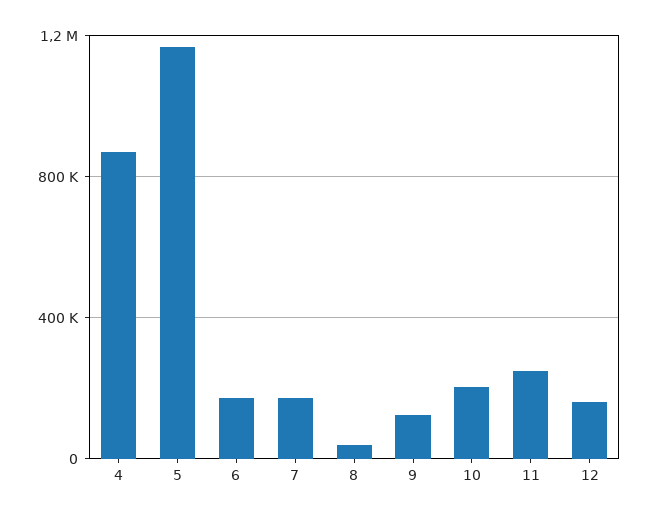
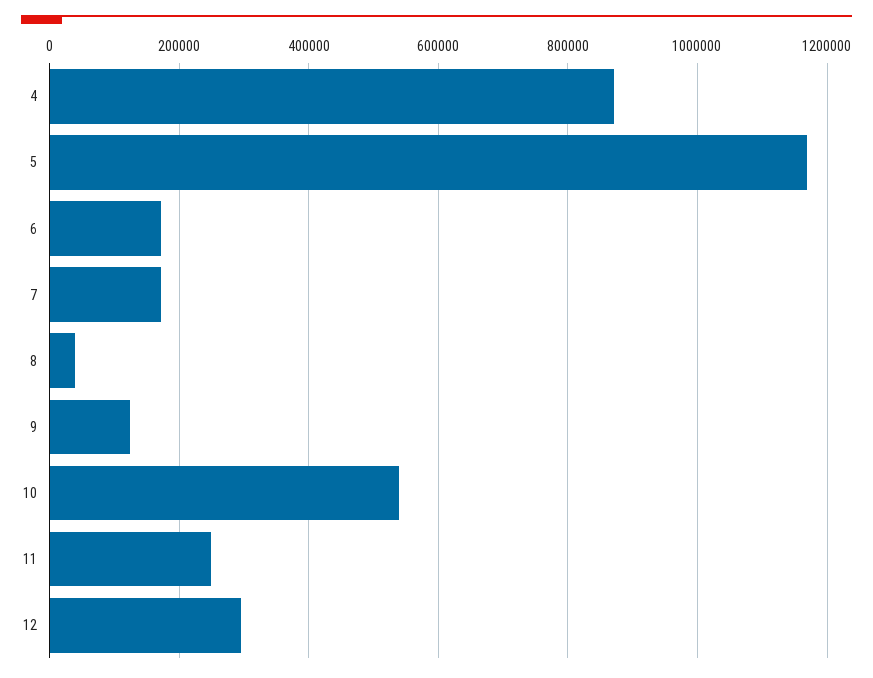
  {
    "4": 880000,
    "5": 1160000,
    "6": 180000,
    "7": 180000,
    "8": 40000,
    "9": 120000,
-   "10": 200000,
+   "10": 540000,
    "11": 240000,
-   "12": 150000
+   "12": 300000
  }

